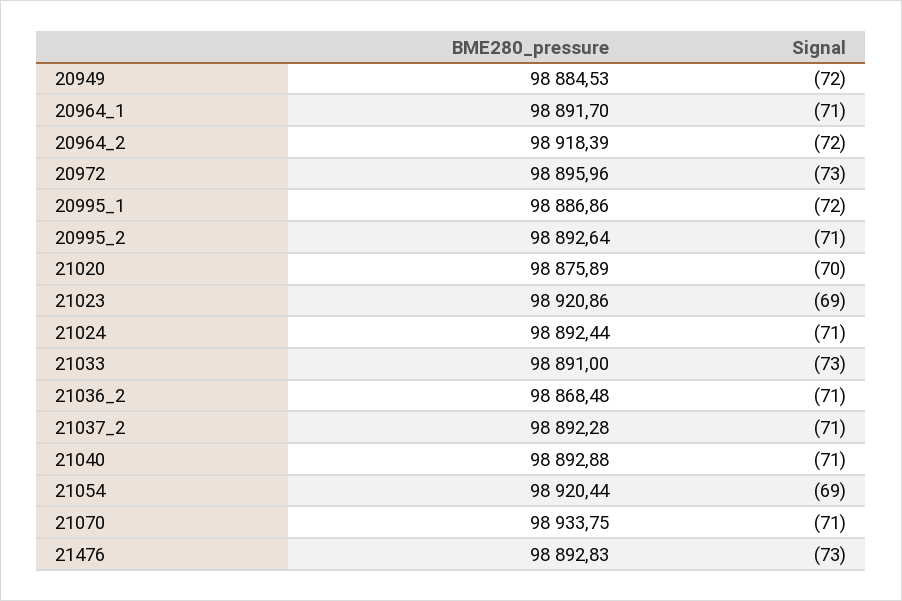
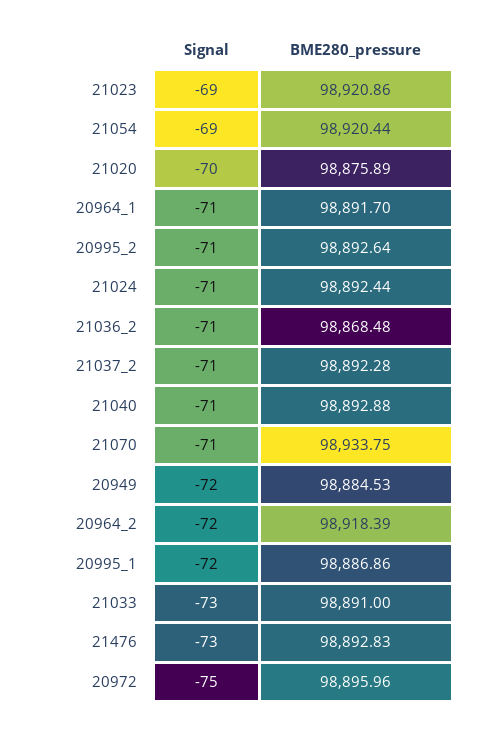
  {
    "BME280_pressure": {
      "20949": 98884.53,
      "20964_1": 98891.7,
      "20964_2": 98918.39,
      "20972": 98895.96,
      "20995_1": 98886.86,
      "20995_2": 98892.64,
      "21020": 98875.89,
      "21023": 98920.86,
      "21024": 98892.44,
      "21033": 98891,
      "21036_2": 98868.48,
      "21037_2": 98892.28,
      "21040": 98892.88,
      "21054": 98920.44,
      "21070": 98933.75,
      "21476": 98892.83
    },
    "Signal": {
      "20949": -72,
      "20964_1": -71,
      "20964_2": -72,
-     "20972": -73,
+     "20972": -75,
      "20995_1": -72,
      "20995_2": -71,
      "21020": -70,
      "21023": -69,
      "21024": -71,
      "21033": -73,
      "21036_2": -71,
      "21037_2": -71,
      "21040": -71,
      "21054": -69,
      "21070": -71,
      "21476": -73
    }
  }

